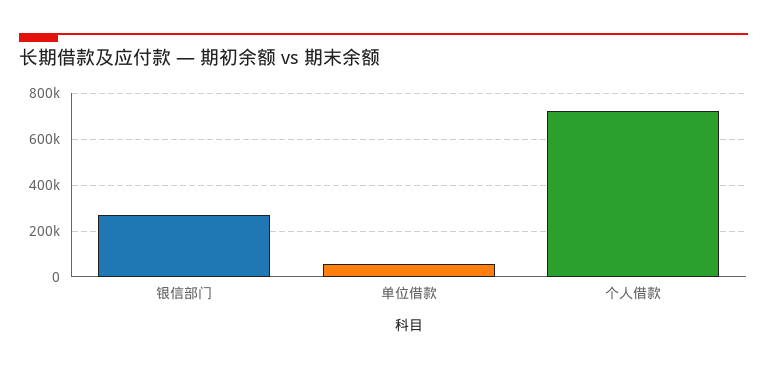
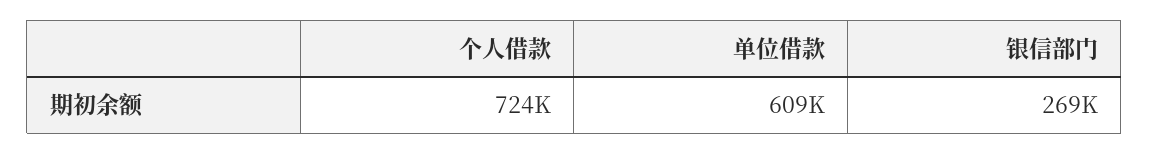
  {
    "银信部门": 269000,
-   "单位借款": 50000,
+   "单位借款": 609000,
    "个人借款": 724000
  }

